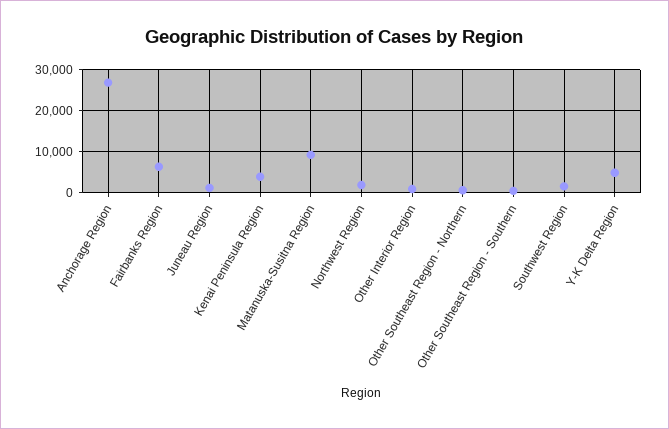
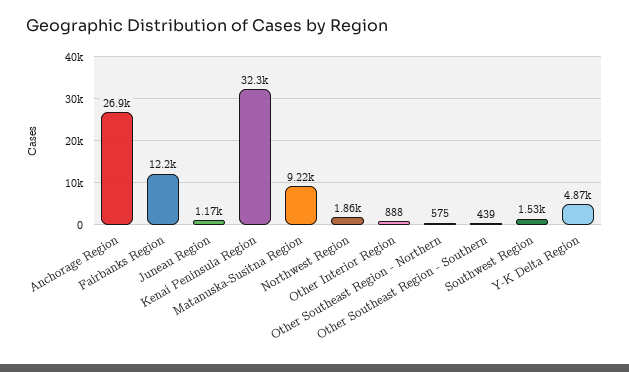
  {
    "Anchorage Region": 26900,
-   "Fairbanks Region": 6000,
+   "Fairbanks Region": 12200,
    "Juneau Region": 1170,
-   "Kenai Peninsula Region": 4000,
+   "Kenai Peninsula Region": 32300,
    "Matanuska-Susitna Region": 9220,
    "Northwest Region": 1860,
    "Other Interior Region": 888,
    "Other Southeast Region - Northern": 575,
    "Other Southeast Region - Southern": 439,
    "Southwest Region": 1530,
    "Y-K Delta Region": 4870
  }

